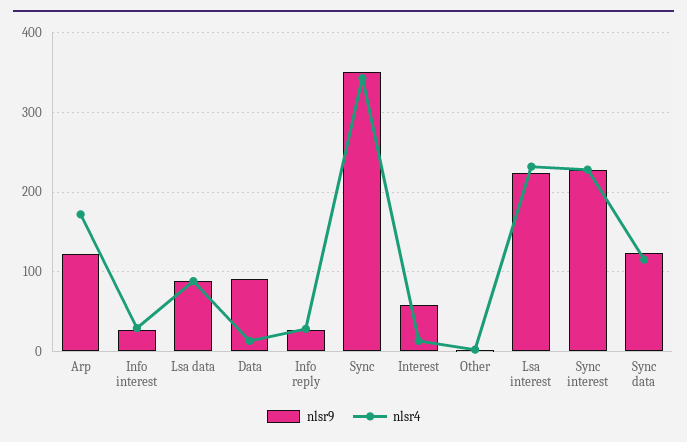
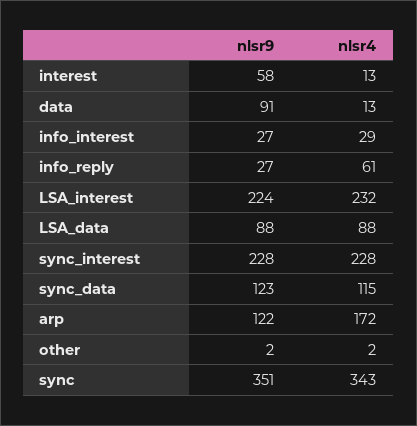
  {
    "nlsr9": {
      "Arp": 122,
      "Info interest": 27,
      "Lsa data": 88,
      "Data": 91,
      "Info reply": 27,
      "Sync": 351,
      "Interest": 58,
      "Other": 2,
      "Lsa interest": 224,
      "Sync interest": 228,
      "Sync data": 123
    },
    "nlsr4": {
      "Arp": 172,
      "Info interest": 29,
      "Lsa data": 88,
      "Data": 13,
-     "Info reply": 30,
+     "Info reply": 61,
      "Sync": 343,
      "Interest": 13,
      "Other": 2,
      "Lsa interest": 232,
      "Sync interest": 228,
      "Sync data": 115
    }
  }

